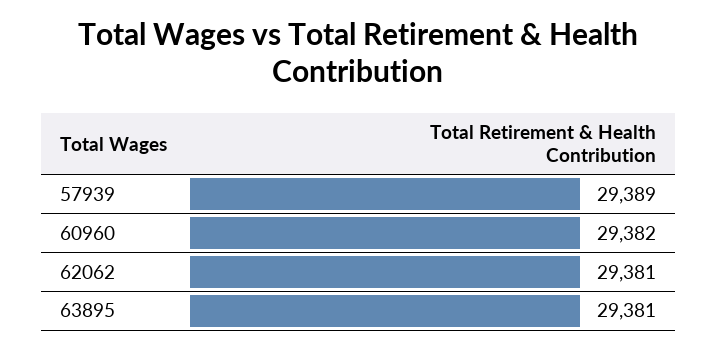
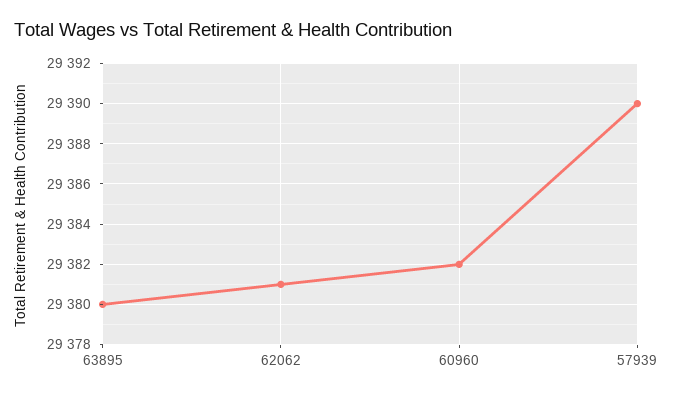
  {
-   "57939": 29389,
+   "57939": 29390,
    "60960": 29382,
    "62062": 29381,
-   "63895": 29381
+   "63895": 29380
  }

